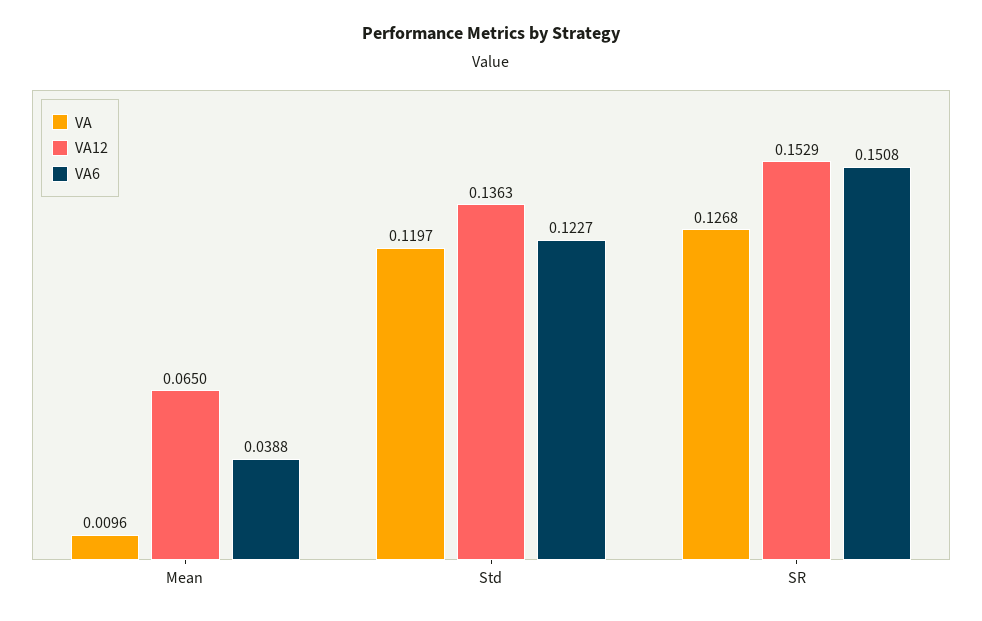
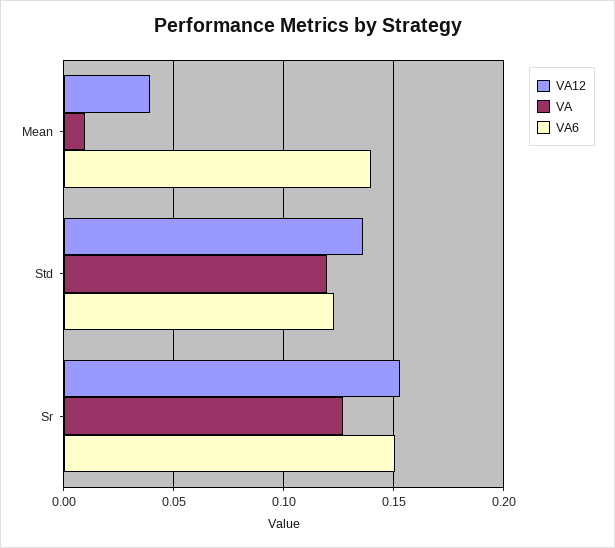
  {
    "VA": {
      "Mean": 0.0096,
      "Std": 0.1197,
      "SR": 0.1268
    },
    "VA12": {
-     "Mean": 0.065,
+     "Mean": 0.04,
      "Std": 0.1363,
      "SR": 0.1529
    },
    "VA6": {
-     "Mean": 0.0388,
+     "Mean": 0.14,
      "Std": 0.1227,
      "SR": 0.1508
    }
  }

